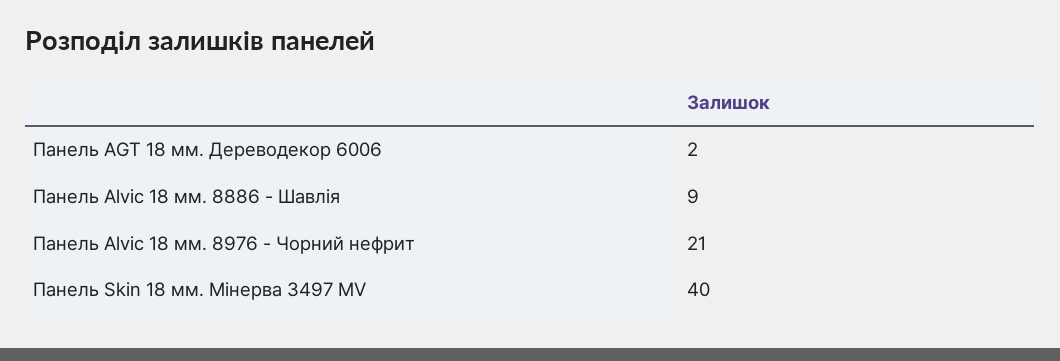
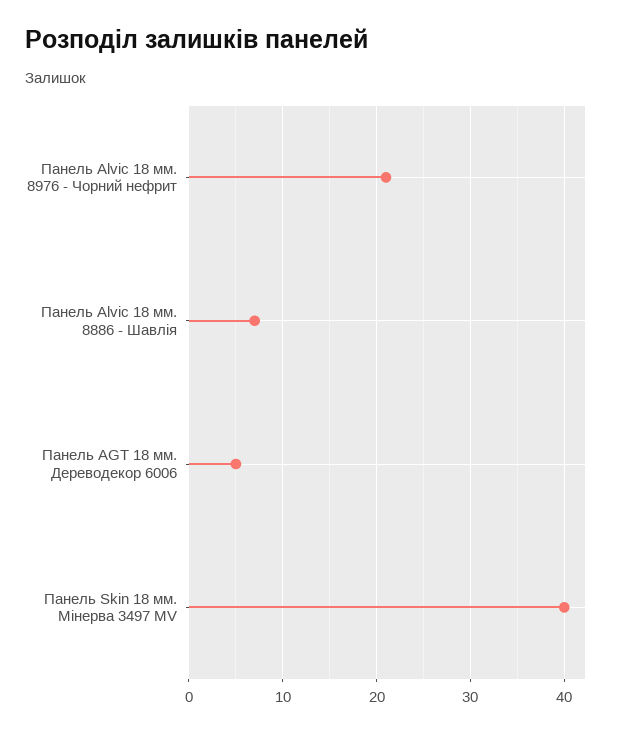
  {
-   "Панель AGT 18 мм. Дереводекор 6006": 2,
+   "Панель AGT 18 мм. Дереводекор 6006": 5,
-   "Панель Alvic 18 мм. 8886 - Шавлія": 9,
+   "Панель Alvic 18 мм. 8886 - Шавлія": 7,
    "Панель Alvic 18 мм. 8976 - Чорний нефрит": 21,
    "Панель Skin 18 мм. Мінерва 3497 MV": 40
  }

